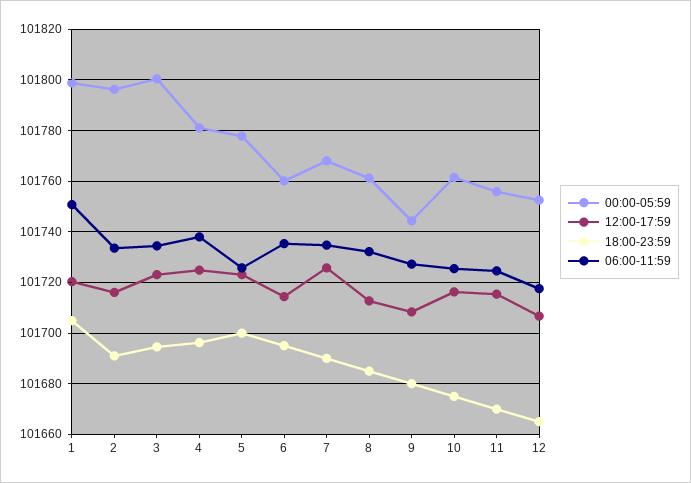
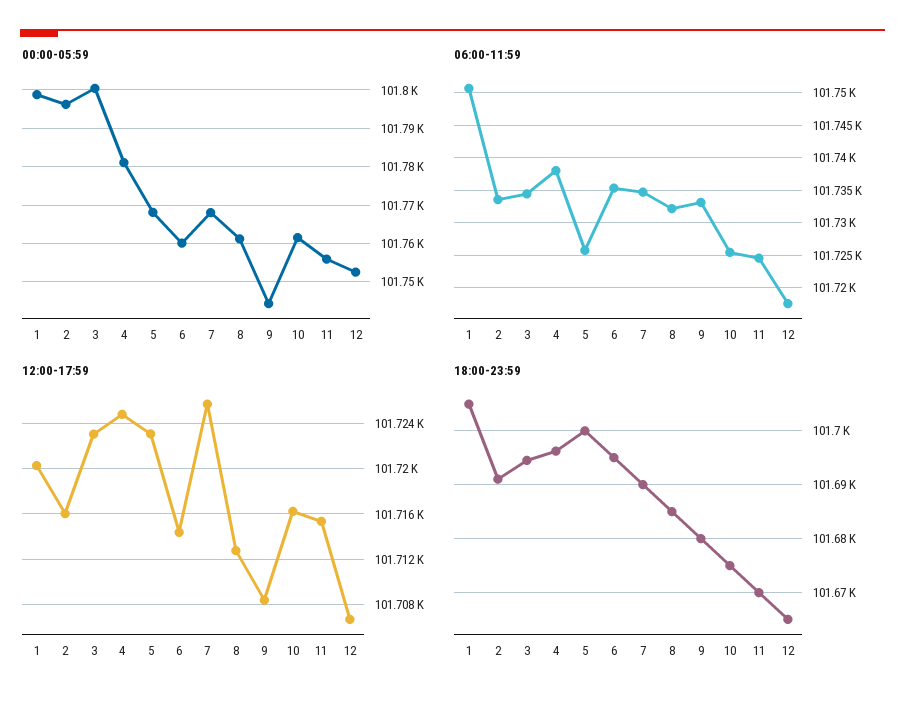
  {
    "00:00-05:59": {
      "1": 101798,
      "2": 101796,
      "3": 101800,
      "4": 101782,
-     "5": 101777.5,
+     "5": 101768,
      "6": 101760,
      "7": 101768,
      "8": 101762,
      "9": 101744,
      "10": 101762,
      "11": 101756,
      "12": 101752
    },
    "12:00-17:59": {
      "1": 101720,
      "2": 101716,
      "3": 101723,
      "4": 101725,
      "5": 101723,
      "6": 101714,
      "7": 101726,
      "8": 101713,
      "9": 101708,
      "10": 101716,
      "11": 101715,
      "12": 101707
    },
    "18:00-23:59": {
      "1": 101704,
      "2": 101692,
      "3": 101694,
      "4": 101696,
      "5": 101700,
      "6": 101696,
      "7": 101690,
      "8": 101686,
      "9": 101680,
      "10": 101676,
      "11": 101670,
      "12": 101666
    },
    "06:00-11:59": {
      "1": 101751,
      "2": 101734,
      "3": 101734,
      "4": 101738,
      "5": 101726,
      "6": 101735,
      "7": 101735,
      "8": 101732,
-     "9": 101727.5,
+     "9": 101733,
      "10": 101725,
      "11": 101725,
      "12": 101718
    }
  }

